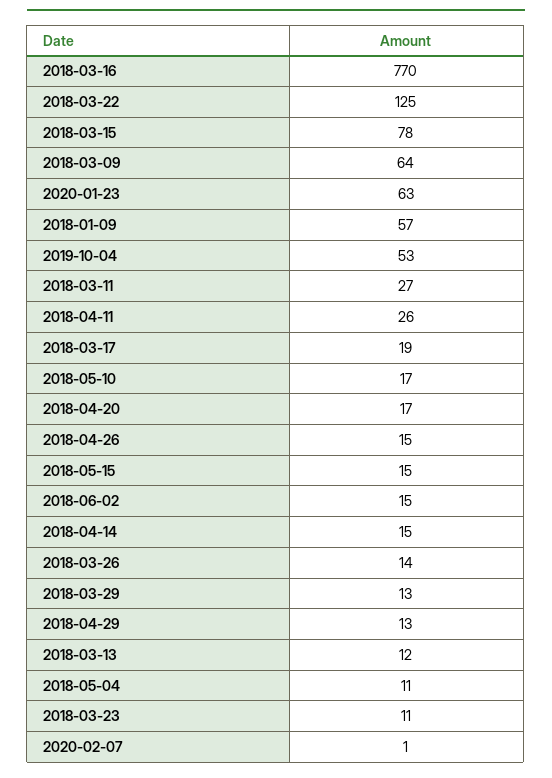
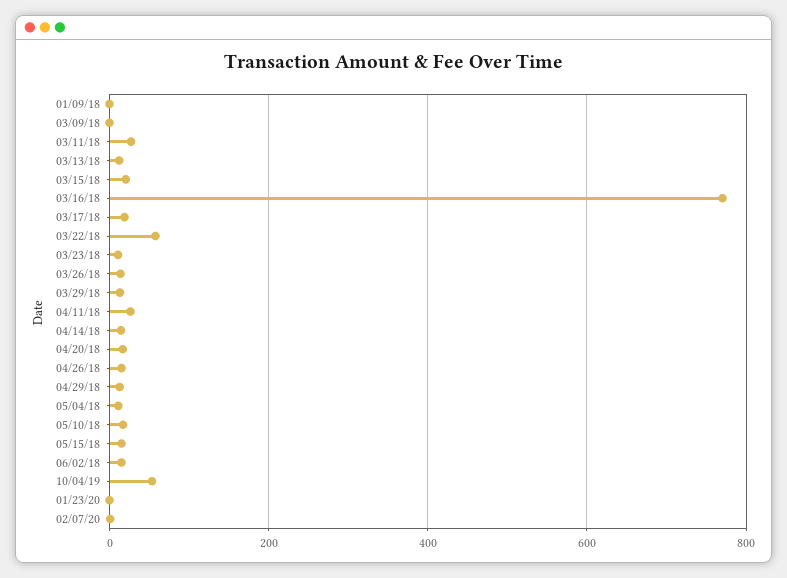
  {
    "2018-03-16": 770,
-   "2018-03-22": 125,
+   "2018-03-22": 60,
-   "2018-03-15": 78,
+   "2018-03-15": 20,
-   "2018-03-09": 64,
+   "2018-03-09": 0,
-   "2020-01-23": 63,
+   "2020-01-23": 0,
-   "2018-01-09": 57,
+   "2018-01-09": 0,
    "2019-10-04": 53,
    "2018-03-11": 27,
    "2018-04-11": 26,
    "2018-03-17": 19,
    "2018-05-10": 17,
    "2018-04-20": 17,
    "2018-04-26": 15,
    "2018-05-15": 15,
    "2018-06-02": 15,
    "2018-04-14": 15,
    "2018-03-26": 14,
    "2018-03-29": 13,
    "2018-04-29": 13,
    "2018-03-13": 12,
    "2018-05-04": 11,
    "2018-03-23": 11,
    "2020-02-07": 1
  }

